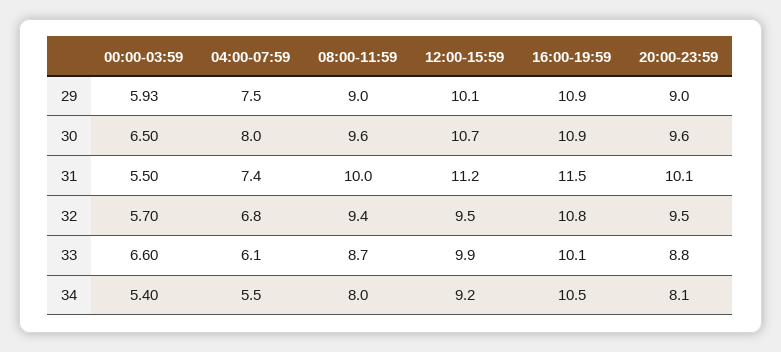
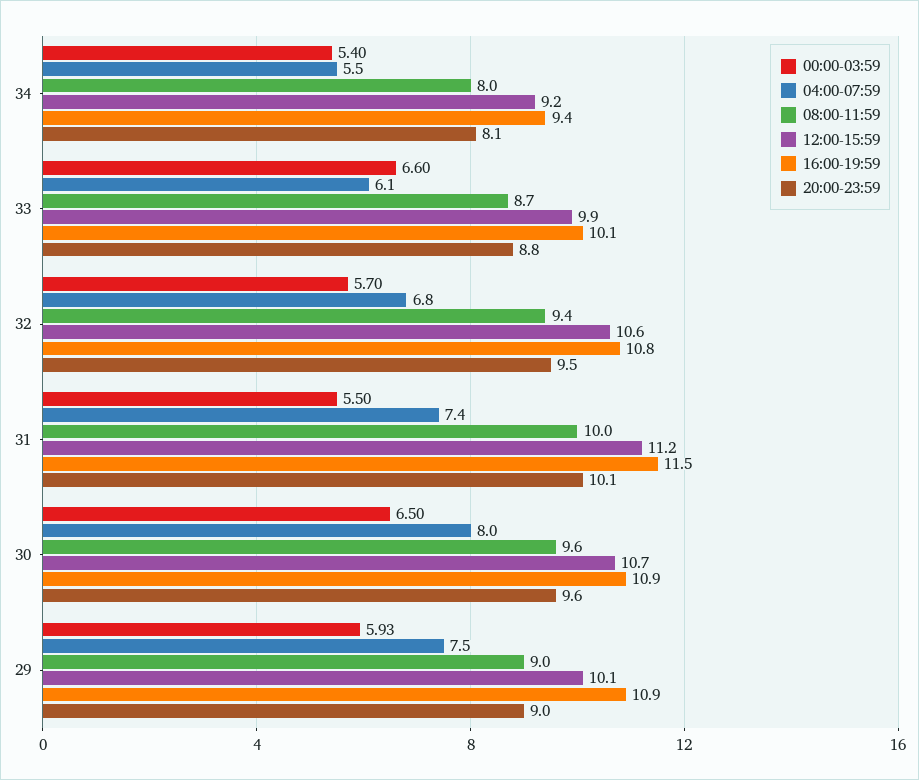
  {
    "00:00-03:59": {
      "29": 5.93,
      "30": 6.5,
      "31": 5.5,
      "32": 5.7,
      "33": 6.6,
      "34": 5.4
    },
    "04:00-07:59": {
      "29": 7.5,
      "30": 8,
      "31": 7.4,
      "32": 6.8,
      "33": 6.1,
      "34": 5.5
    },
    "08:00-11:59": {
      "29": 9,
      "30": 9.6,
      "31": 10,
      "32": 9.4,
      "33": 8.7,
      "34": 8
    },
    "12:00-15:59": {
      "29": 10.1,
      "30": 10.7,
      "31": 11.2,
-     "32": 9.5,
+     "32": 10.6,
      "33": 9.9,
      "34": 9.2
    },
    "16:00-19:59": {
      "29": 10.9,
      "30": 10.9,
      "31": 11.5,
      "32": 10.8,
      "33": 10.1,
-     "34": 10.5
+     "34": 9.4
    },
    "20:00-23:59": {
      "29": 9,
      "30": 9.6,
      "31": 10.1,
      "32": 9.5,
      "33": 8.8,
      "34": 8.1
    }
  }

